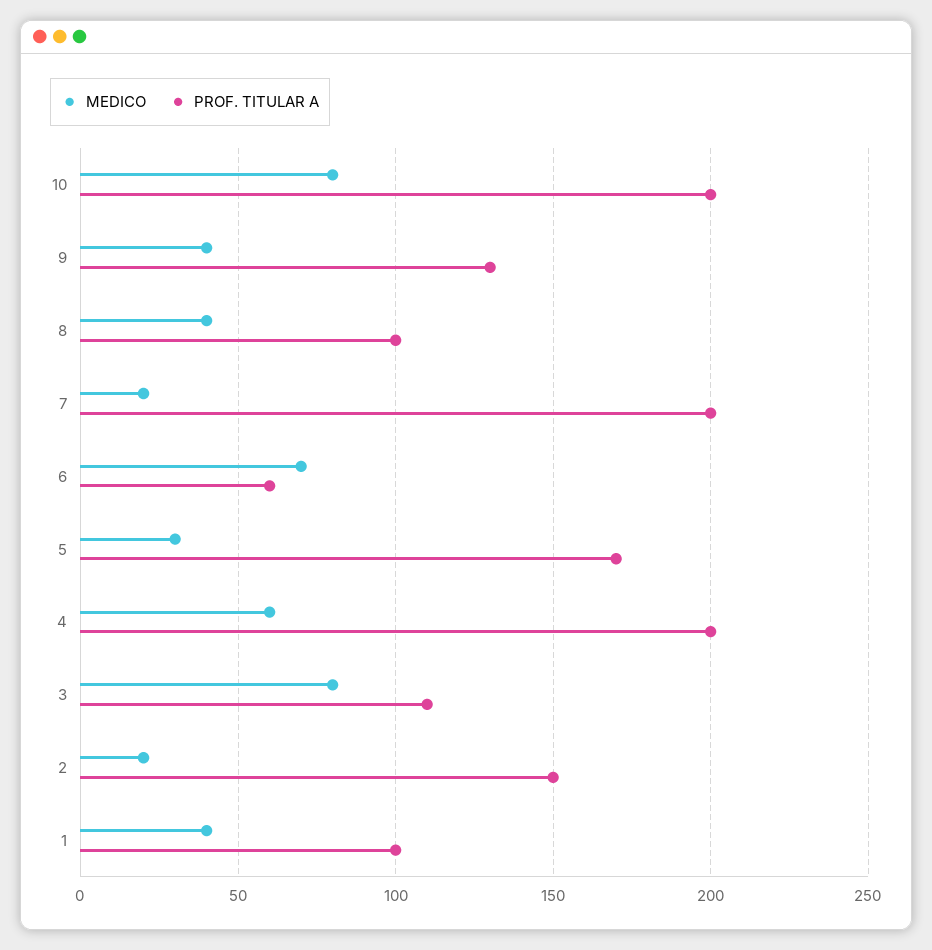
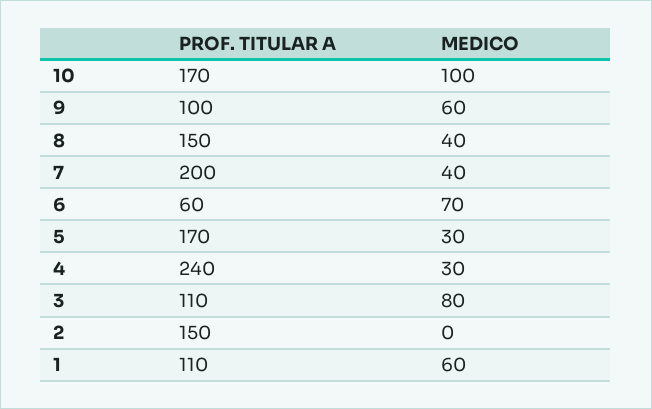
  {
    "MEDICO": {
-     "10": 80,
+     "10": 100,
-     "9": 40,
+     "9": 60,
      "8": 40,
-     "7": 20,
+     "7": 40,
      "6": 70,
      "5": 30,
-     "4": 60,
+     "4": 30,
      "3": 80,
-     "2": 20,
+     "2": 0,
-     "1": 40
+     "1": 60
    },
    "PROF. TITULAR A": {
-     "10": 200,
+     "10": 170,
-     "9": 130,
+     "9": 100,
-     "8": 100,
+     "8": 150,
      "7": 200,
      "6": 60,
      "5": 170,
-     "4": 200,
+     "4": 240,
      "3": 110,
      "2": 150,
-     "1": 100
+     "1": 110
    }
  }

